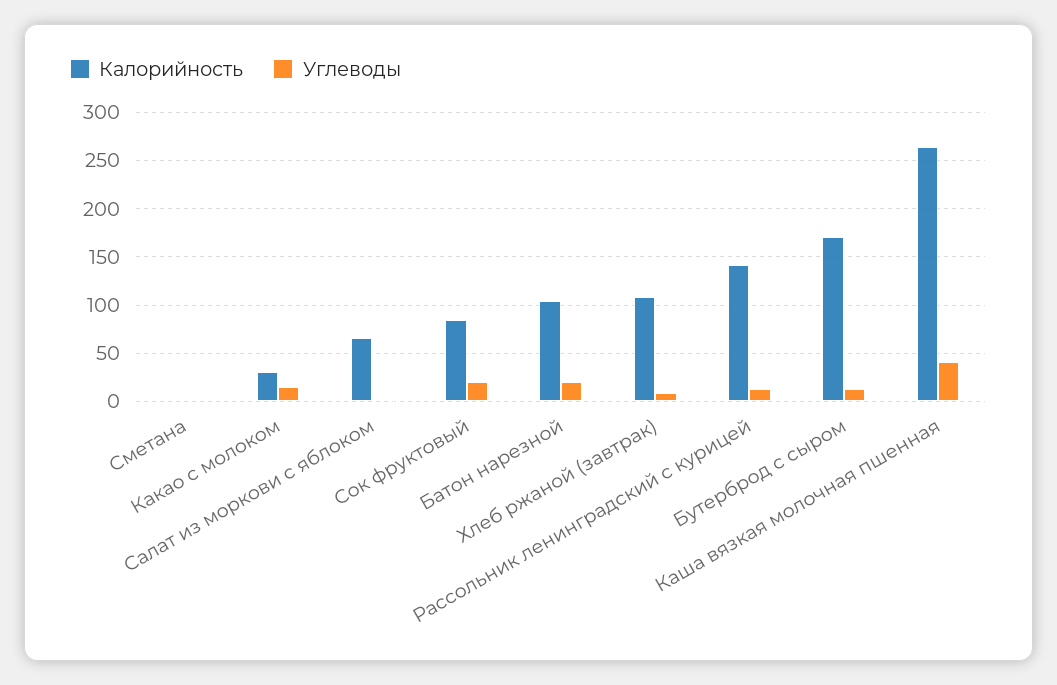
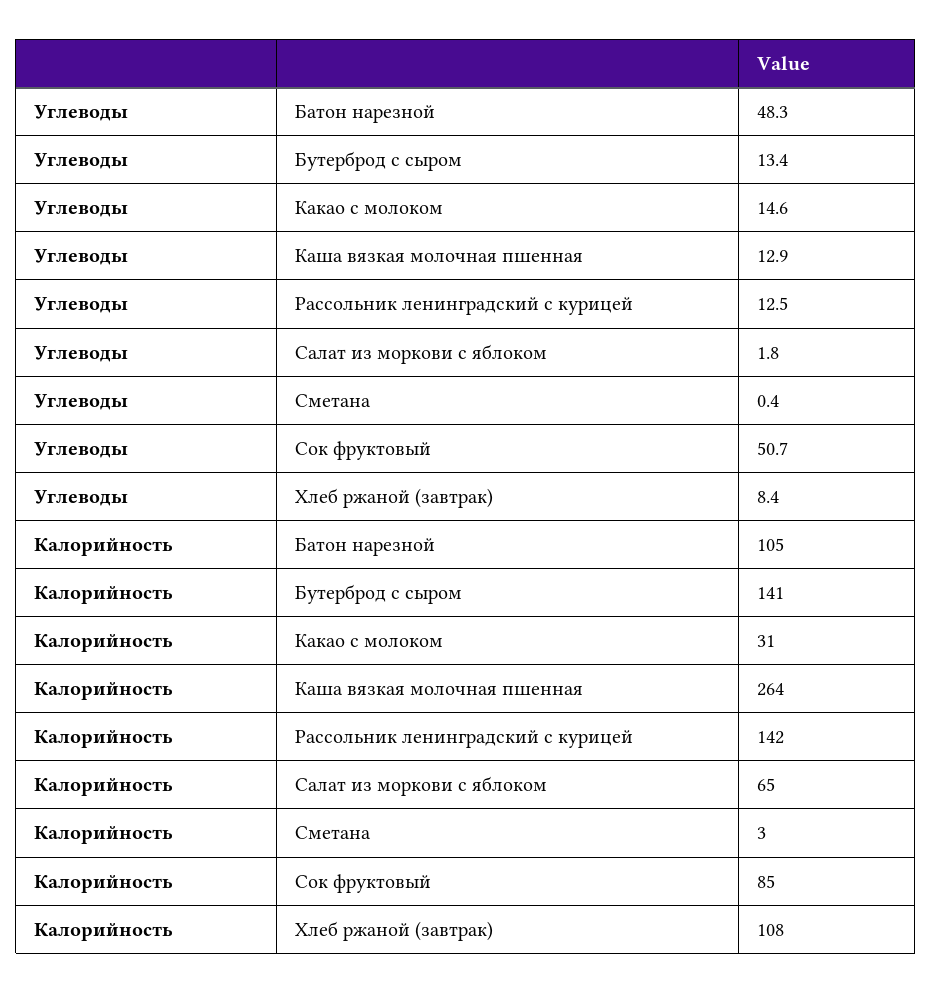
  {
    "Калорийность": {
      "Сметана": 3,
      "Какао с молоком": 31,
      "Салат из моркови с яблоком": 65,
      "Сок фруктовый": 85,
      "Батон нарезной": 105,
      "Хлеб ржаной (завтрак)": 108,
      "Рассольник ленинградский с курицей": 142,
-     "Бутерброд с сыром": 170,
+     "Бутерброд с сыром": 141,
      "Каша вязкая молочная пшенная": 264
    },
    "Углеводы": {
      "Сметана": 0.4,
      "Какао с молоком": 14.6,
      "Салат из моркови с яблоком": 1.8,
-     "Сок фруктовый": 20,
+     "Сок фруктовый": 50.7,
-     "Батон нарезной": 20,
+     "Батон нарезной": 48.3,
      "Хлеб ржаной (завтрак)": 8.4,
      "Рассольник ленинградский с курицей": 12.5,
      "Бутерброд с сыром": 13.4,
-     "Каша вязкая молочная пшенная": 40
+     "Каша вязкая молочная пшенная": 12.9
    }
  }

